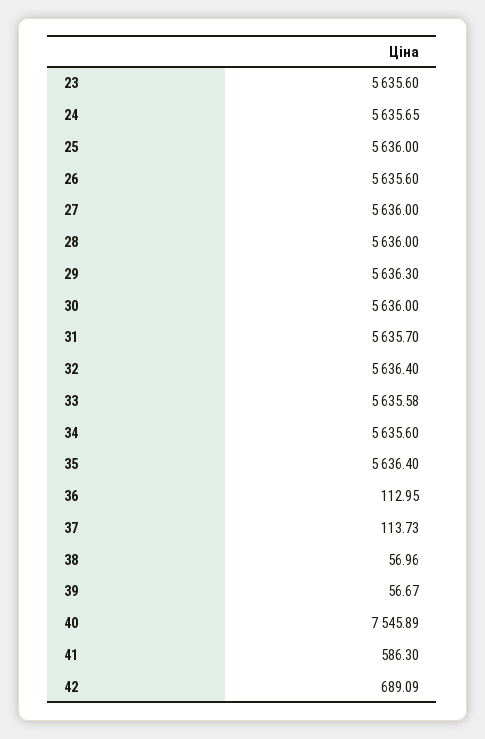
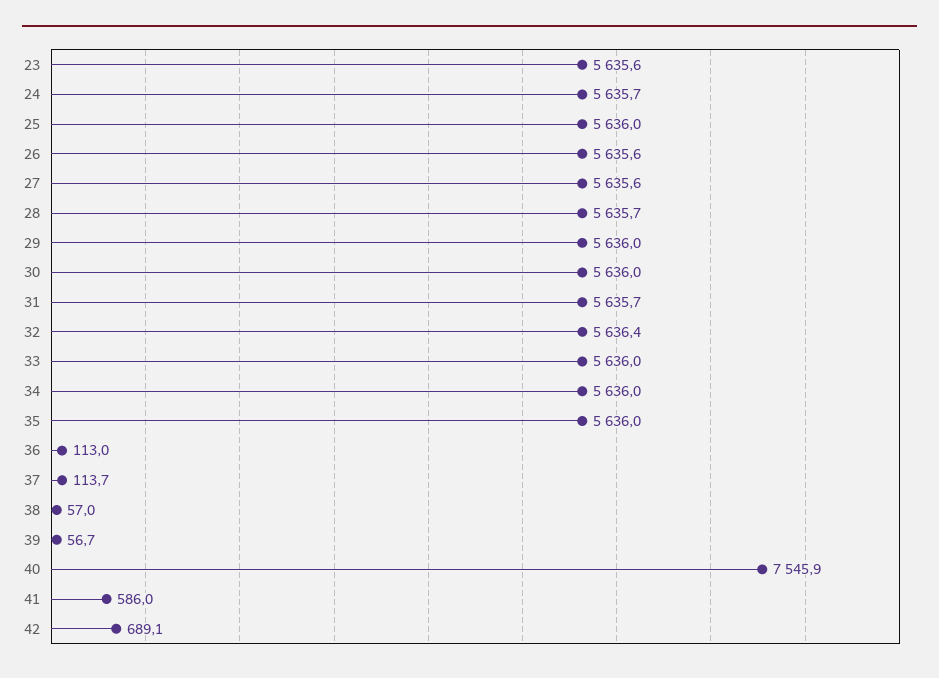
  {
    "23": 5635.6,
    "24": 5635.65,
    "25": 5636,
    "26": 5635.6,
-   "27": 5636,
+   "27": 5635.6,
-   "28": 5636,
+   "28": 5635.7,
-   "29": 5636.3,
+   "29": 5636,
    "30": 5636,
    "31": 5635.7,
    "32": 5636.4,
-   "33": 5635.58,
+   "33": 5636,
-   "34": 5635.6,
+   "34": 5636,
-   "35": 5636.4,
+   "35": 5636,
    "36": 112.95,
    "37": 113.73,
    "38": 56.96,
    "39": 56.67,
    "40": 7545.89,
-   "41": 586.3,
+   "41": 586,
    "42": 689.09
  }

